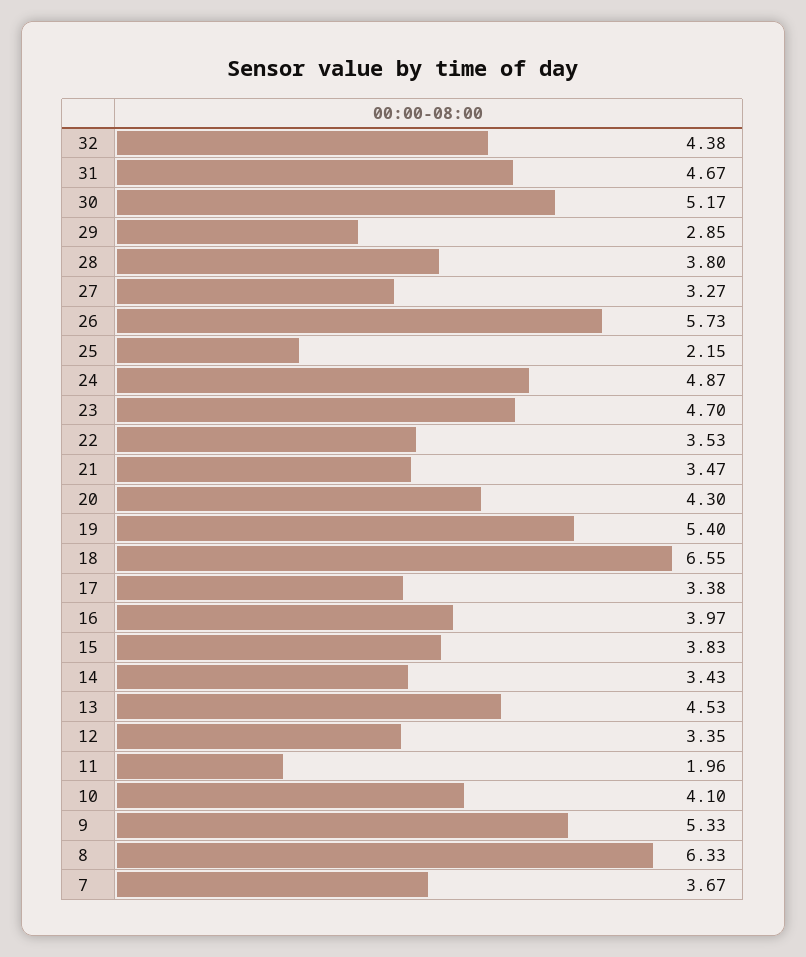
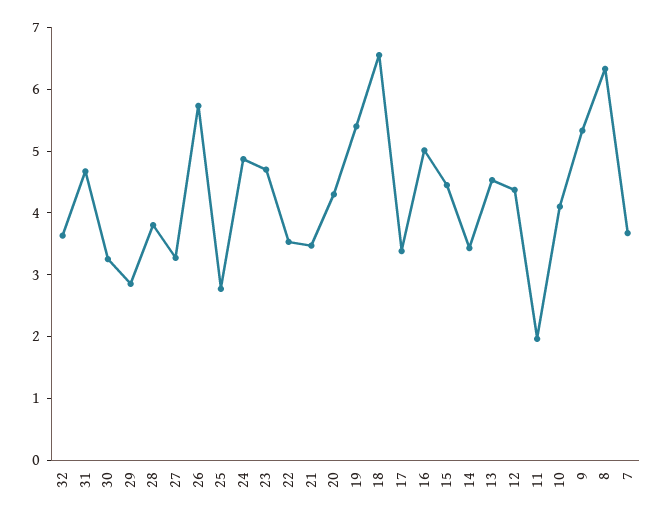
  {
-   "32": 4.38,
+   "32": 3.6,
    "31": 4.67,
-   "30": 5.17,
+   "30": 3.2,
    "29": 2.85,
    "28": 3.8,
    "27": 3.27,
    "26": 5.73,
-   "25": 2.15,
+   "25": 2.8,
    "24": 4.87,
    "23": 4.7,
    "22": 3.53,
    "21": 3.47,
    "20": 4.3,
    "19": 5.4,
    "18": 6.55,
    "17": 3.38,
-   "16": 3.97,
+   "16": 5,
-   "15": 3.83,
+   "15": 4.4,
    "14": 3.43,
    "13": 4.53,
-   "12": 3.35,
+   "12": 4.4,
    "11": 1.96,
    "10": 4.1,
    "9": 5.33,
    "8": 6.33,
    "7": 3.67
  }

